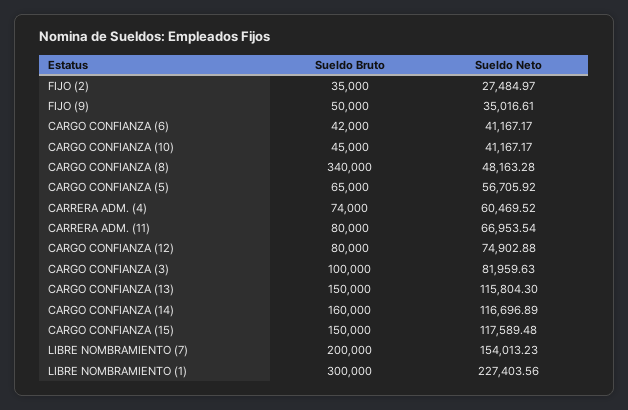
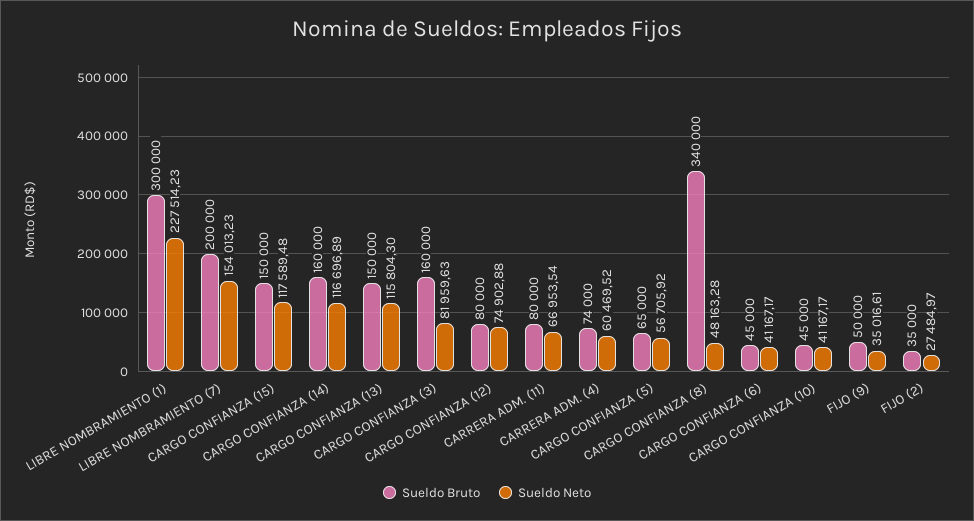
  {
    "Sueldo Bruto": {
      "FIJO (2)": 35000,
      "FIJO (9)": 50000,
-     "CARGO CONFIANZA (6)": 42000,
+     "CARGO CONFIANZA (6)": 45000,
      "CARGO CONFIANZA (10)": 45000,
      "CARGO CONFIANZA (8)": 340000,
      "CARGO CONFIANZA (5)": 65000,
      "CARRERA ADM. (4)": 74000,
      "CARRERA ADM. (11)": 80000,
      "CARGO CONFIANZA (12)": 80000,
-     "CARGO CONFIANZA (3)": 100000,
+     "CARGO CONFIANZA (3)": 160000,
      "CARGO CONFIANZA (13)": 150000,
      "CARGO CONFIANZA (14)": 160000,
      "CARGO CONFIANZA (15)": 150000,
      "LIBRE NOMBRAMIENTO (7)": 200000,
      "LIBRE NOMBRAMIENTO (1)": 300000
    },
    "Sueldo Neto": {
      "FIJO (2)": 27484.97,
      "FIJO (9)": 35016.61,
      "CARGO CONFIANZA (6)": 41167.17,
      "CARGO CONFIANZA (10)": 41167.17,
      "CARGO CONFIANZA (8)": 48163.28,
      "CARGO CONFIANZA (5)": 56705.92,
      "CARRERA ADM. (4)": 60469.52,
      "CARRERA ADM. (11)": 66953.54,
      "CARGO CONFIANZA (12)": 74902.88,
      "CARGO CONFIANZA (3)": 81959.63,
      "CARGO CONFIANZA (13)": 115804.3,
      "CARGO CONFIANZA (14)": 116696.89,
      "CARGO CONFIANZA (15)": 117589.48,
      "LIBRE NOMBRAMIENTO (7)": 154013.23,
-     "LIBRE NOMBRAMIENTO (1)": 227403.56
+     "LIBRE NOMBRAMIENTO (1)": 227514.23
    }
  }

